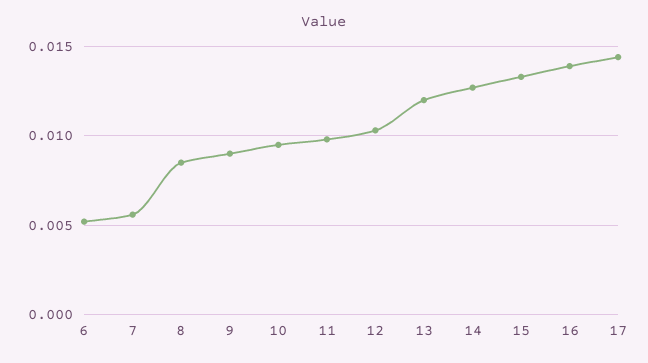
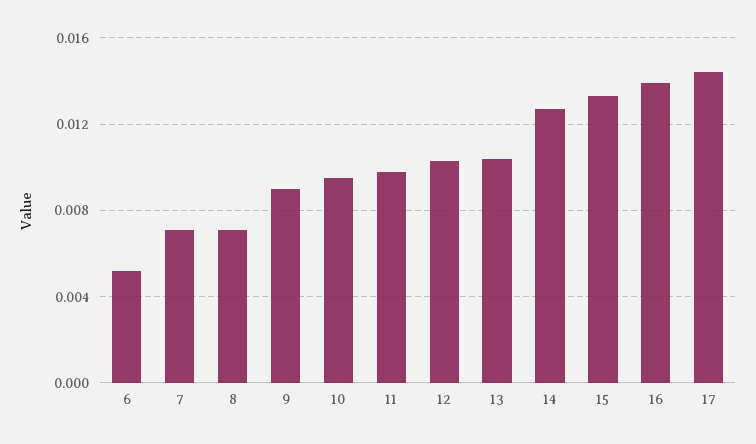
  {
    "6": 0.005,
-   "7": 0.0055,
+   "7": 0.007,
-   "8": 0.0085,
+   "8": 0.007,
    "9": 0.009,
    "10": 0.0095,
    "11": 0.01,
    "12": 0.0105,
-   "13": 0.012,
+   "13": 0.0105,
    "14": 0.0125,
    "15": 0.0135,
    "16": 0.014,
    "17": 0.0145
  }

